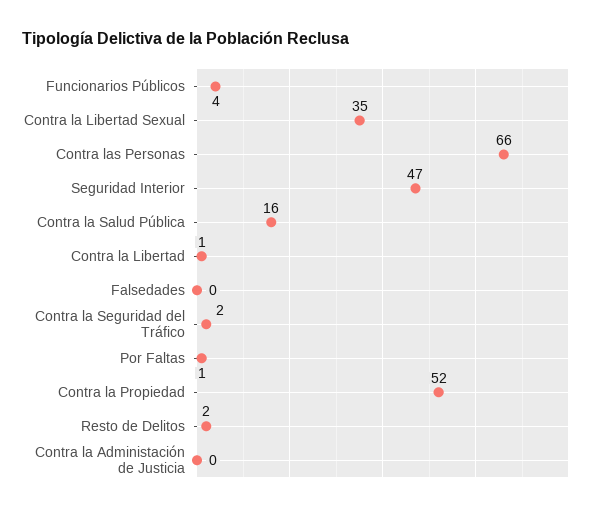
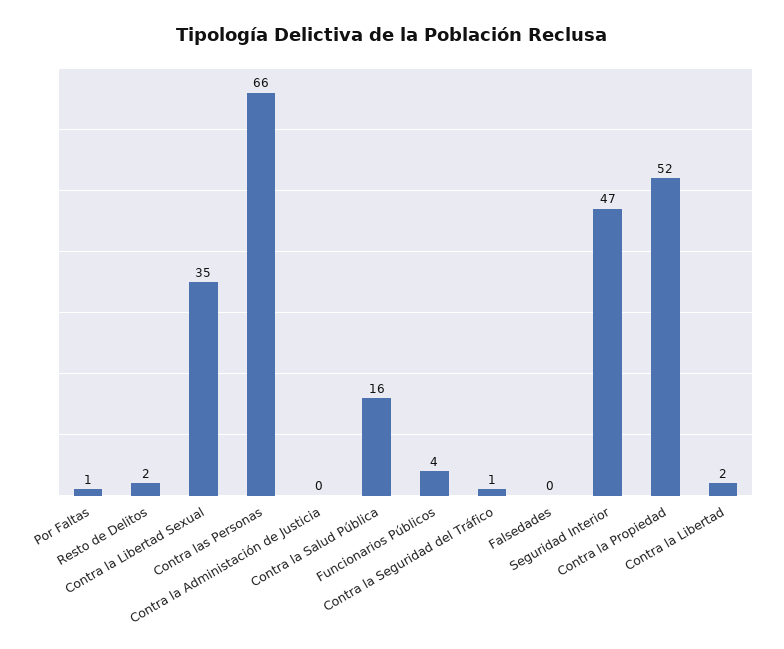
  {
    "Funcionarios Públicos": 4,
    "Contra la Libertad Sexual": 35,
    "Contra las Personas": 66,
    "Seguridad Interior": 47,
    "Contra la Salud Pública": 16,
-   "Contra la Libertad": 1,
+   "Contra la Libertad": 2,
    "Falsedades": 0,
-   "Contra la Seguridad del Tráfico": 2,
+   "Contra la Seguridad del Tráfico": 1,
    "Por Faltas": 1,
    "Contra la Propiedad": 52,
    "Resto de Delitos": 2,
    "Contra la Administación de Justicia": 0
  }

